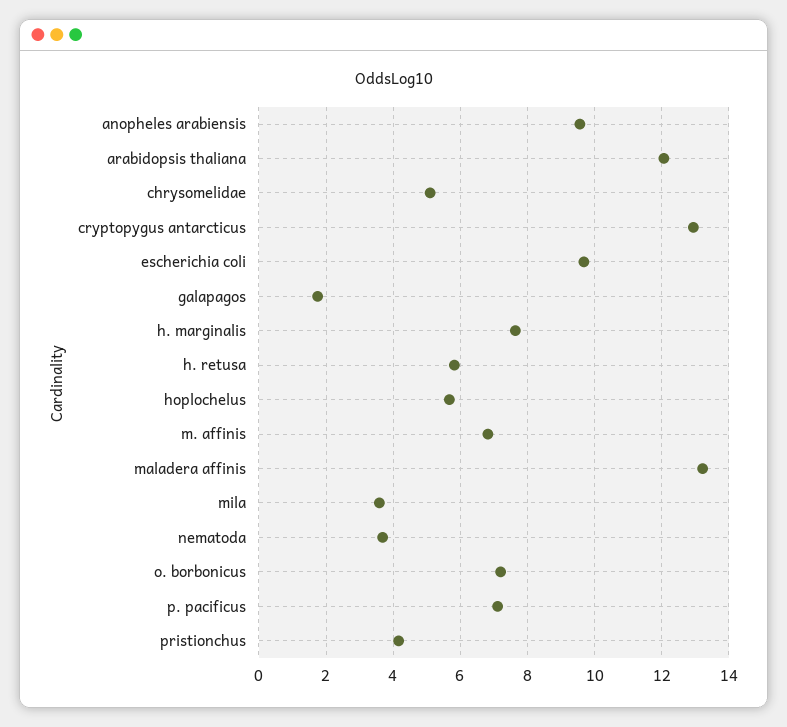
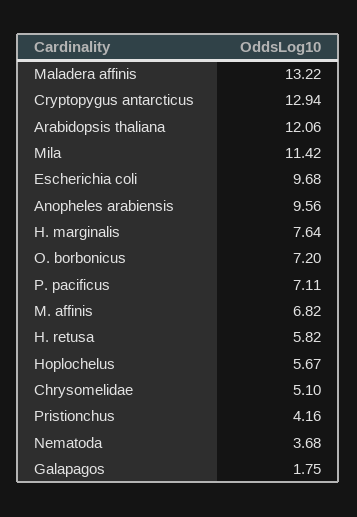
  {
    "anopheles arabiensis": 9.56,
    "arabidopsis thaliana": 12.06,
    "chrysomelidae": 5.1,
    "cryptopygus antarcticus": 12.94,
    "escherichia coli": 9.68,
    "galapagos": 1.75,
    "h. marginalis": 7.64,
    "h. retusa": 5.82,
    "hoplochelus": 5.67,
    "m. affinis": 6.82,
    "maladera affinis": 13.22,
-   "mila": 3.6,
+   "mila": 11.42,
    "nematoda": 3.68,
    "o. borbonicus": 7.2,
    "p. pacificus": 7.11,
    "pristionchus": 4.16
  }

